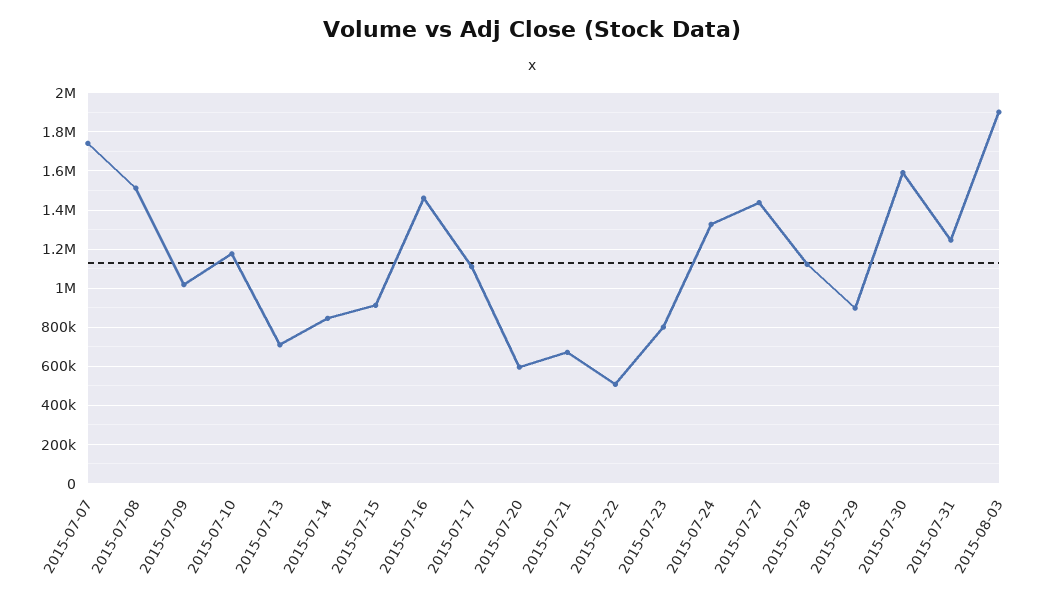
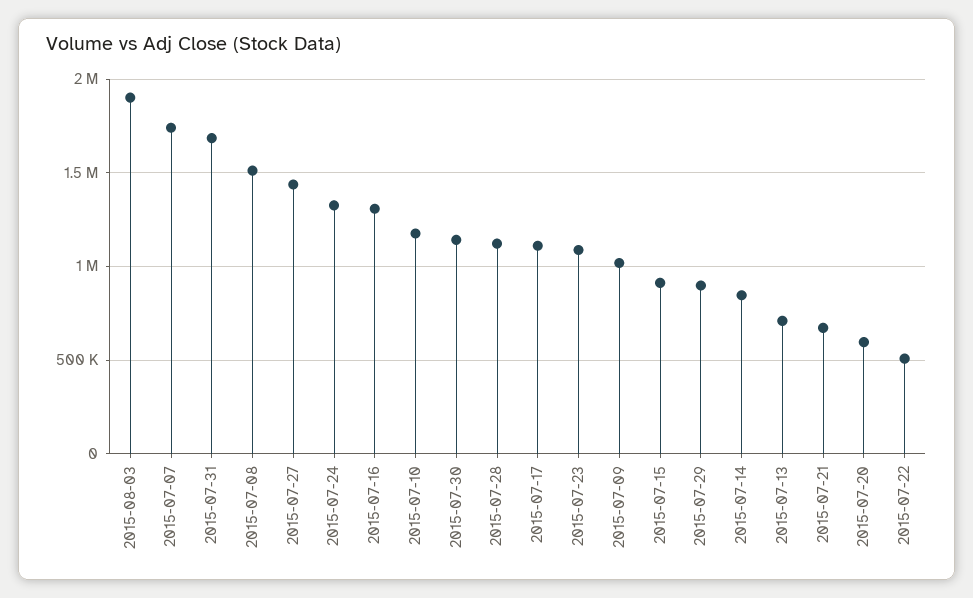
  {
    "2015-07-07": 1750000,
    "2015-07-08": 1500000,
    "2015-07-09": 1000000,
    "2015-07-10": 1200000,
    "2015-07-13": 700000,
    "2015-07-14": 850000,
    "2015-07-15": 900000,
-   "2015-07-16": 1450000,
+   "2015-07-16": 1300000,
    "2015-07-17": 1100000,
    "2015-07-20": 600000,
    "2015-07-21": 650000,
    "2015-07-22": 500000,
-   "2015-07-23": 800000,
+   "2015-07-23": 1100000,
    "2015-07-24": 1350000,
    "2015-07-27": 1450000,
    "2015-07-28": 1100000,
    "2015-07-29": 900000,
-   "2015-07-30": 1600000,
+   "2015-07-30": 1150000,
-   "2015-07-31": 1250000,
+   "2015-07-31": 1700000,
    "2015-08-03": 1900000
  }

